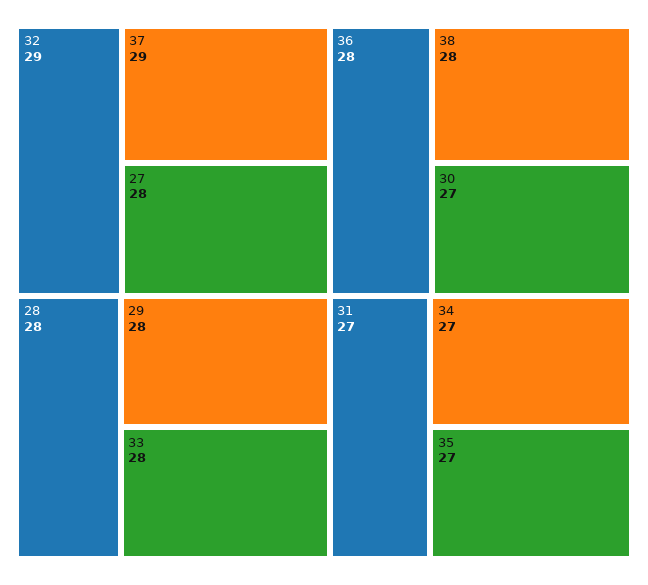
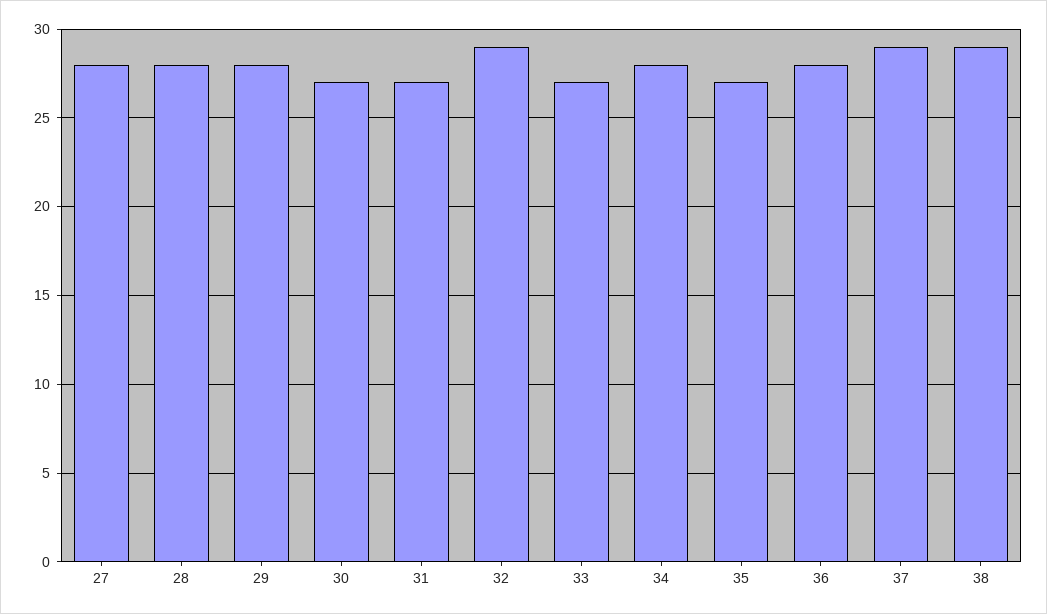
  {
    "32": 29,
    "37": 29,
    "27": 28,
    "28": 28,
    "29": 28,
-   "33": 28,
+   "33": 27,
    "36": 28,
-   "38": 28,
+   "38": 29,
    "30": 27,
    "31": 27,
-   "34": 27,
+   "34": 28,
    "35": 27
  }

